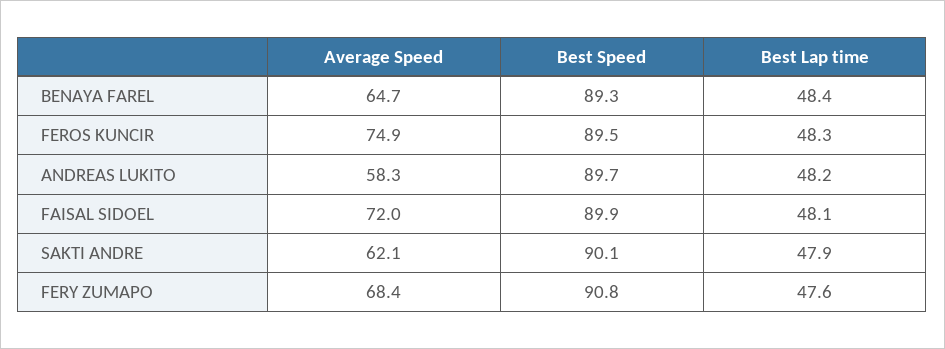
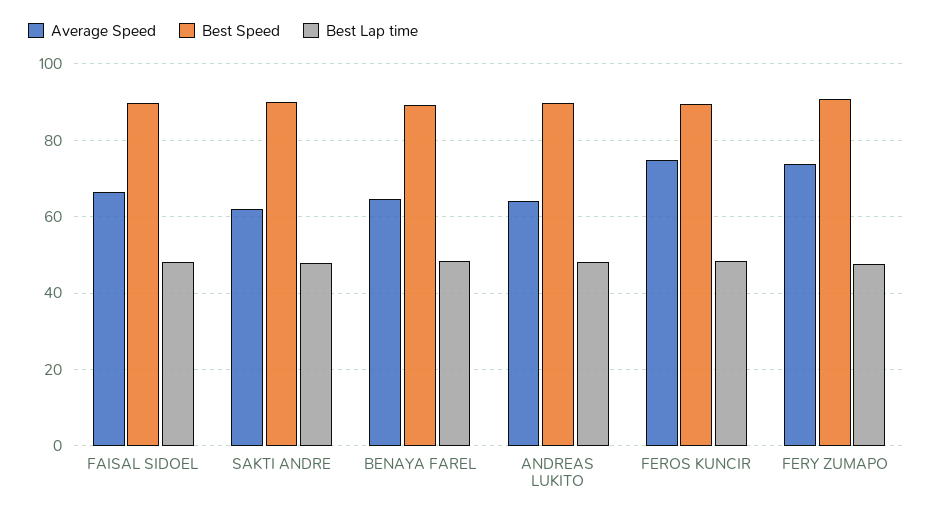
  {
    "Average Speed": {
      "BENAYA FAREL": 64.7,
      "FEROS KUNCIR": 74.9,
-     "ANDREAS LUKITO": 58.3,
+     "ANDREAS LUKITO": 64,
-     "FAISAL SIDOEL": 72,
+     "FAISAL SIDOEL": 66,
      "SAKTI ANDRE": 62.1,
-     "FERY ZUMAPO": 68.4
+     "FERY ZUMAPO": 74
    },
    "Best Speed": {
      "BENAYA FAREL": 89.3,
      "FEROS KUNCIR": 89.5,
      "ANDREAS LUKITO": 89.7,
      "FAISAL SIDOEL": 89.9,
      "SAKTI ANDRE": 90.1,
      "FERY ZUMAPO": 90.8
    },
    "Best Lap time": {
      "BENAYA FAREL": 48.4,
      "FEROS KUNCIR": 48.3,
      "ANDREAS LUKITO": 48.2,
      "FAISAL SIDOEL": 48.1,
      "SAKTI ANDRE": 47.9,
      "FERY ZUMAPO": 47.6
    }
  }

